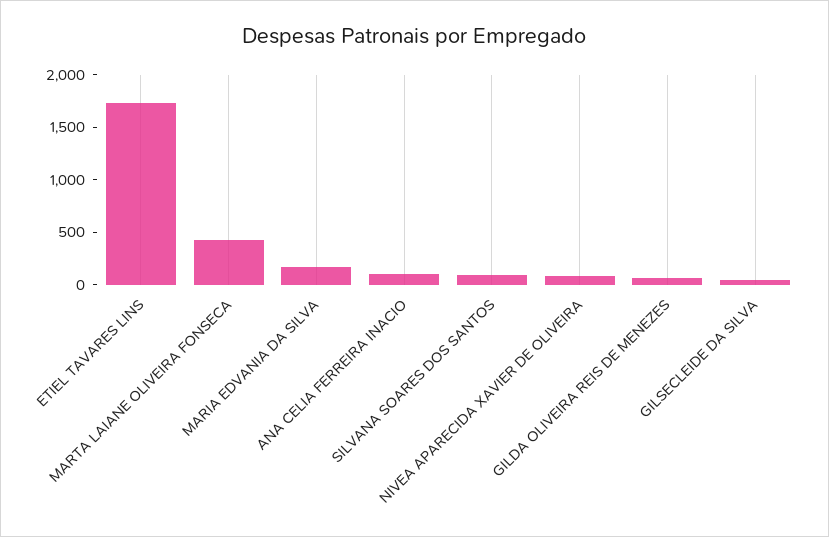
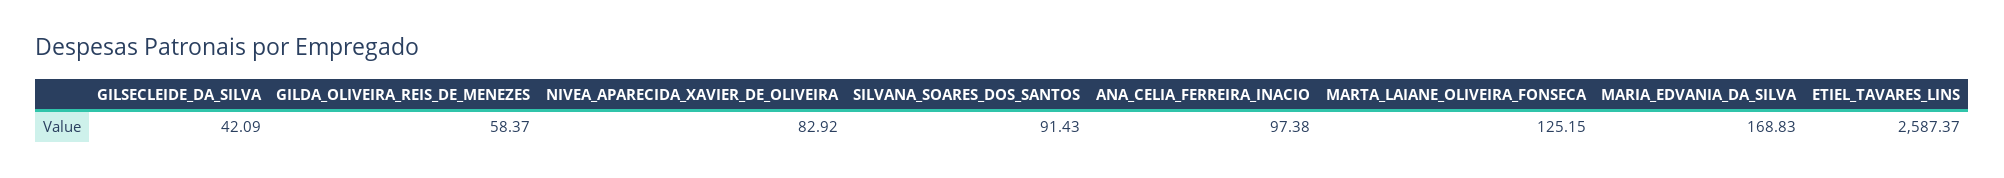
  {
-   "ETIEL TAVARES LINS": 1700,
+   "ETIEL TAVARES LINS": 2587.37,
-   "MARTA LAIANE OLIVEIRA FONSECA": 400,
+   "MARTA LAIANE OLIVEIRA FONSECA": 125.15,
    "MARIA EDVANIA DA SILVA": 168.83,
    "ANA CELIA FERREIRA INACIO": 97.38,
    "SILVANA SOARES DOS SANTOS": 91.43,
    "NIVEA APARECIDA XAVIER DE OLIVEIRA": 82.92,
    "GILDA OLIVEIRA REIS DE MENEZES": 58.37,
    "GILSECLEIDE DA SILVA": 42.09
  }

